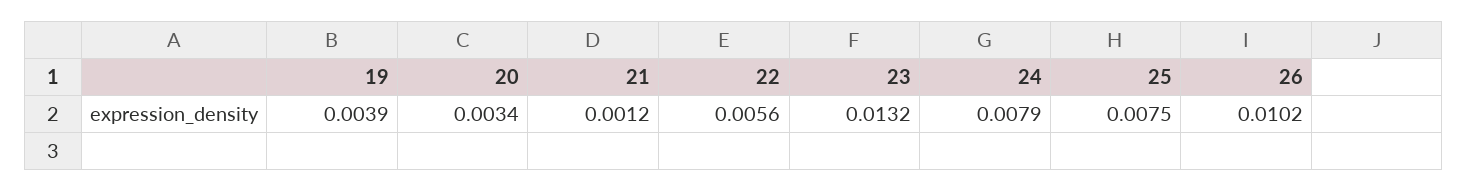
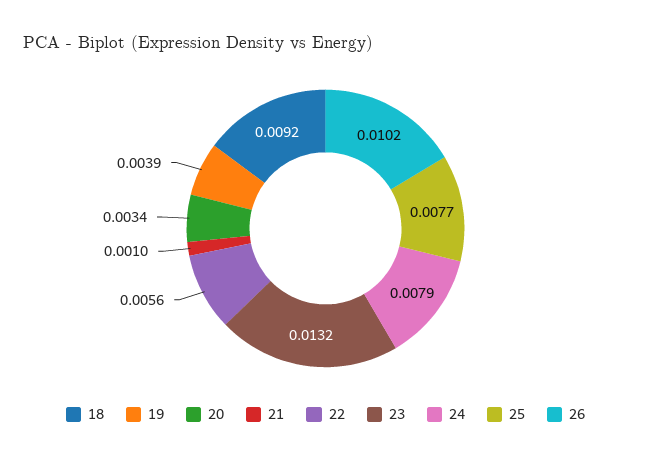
  {
    "19": 0.0039,
    "20": 0.0034,
-   "21": 0.0012,
+   "21": 0.001,
    "22": 0.0056,
    "23": 0.0132,
    "24": 0.0079,
-   "25": 0.0075,
+   "25": 0.0077,
-   "26": 0.0102
+   "26": 0.0102,
+   "18": 0.0092
  }

